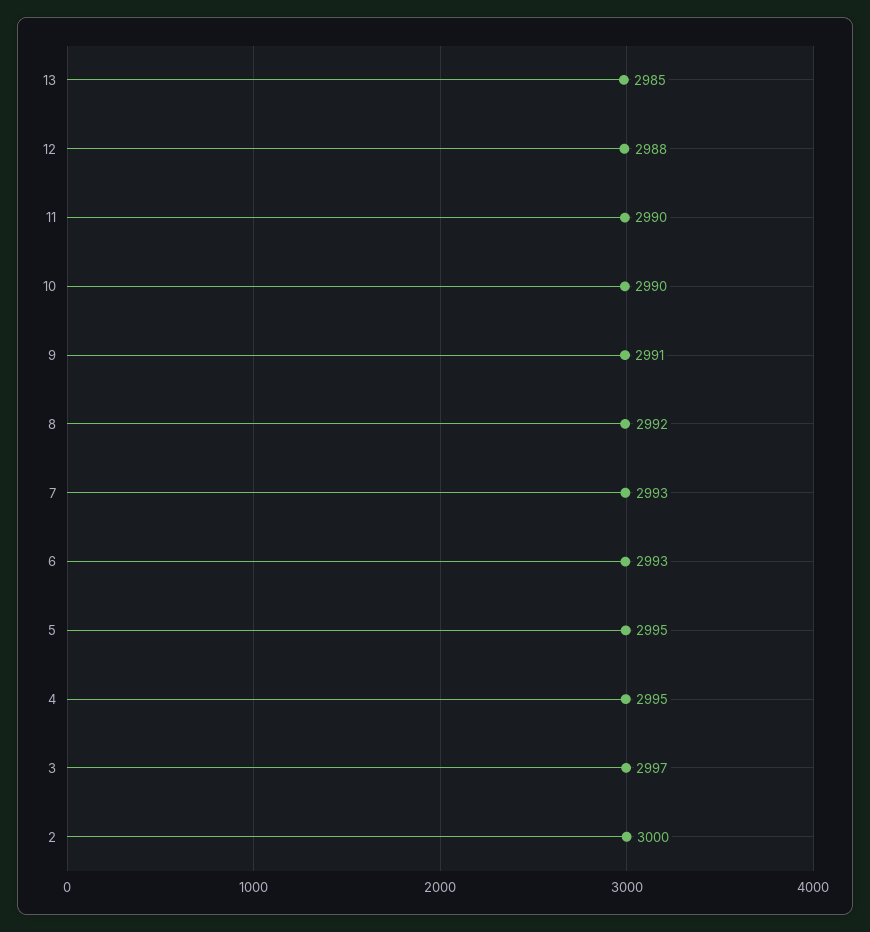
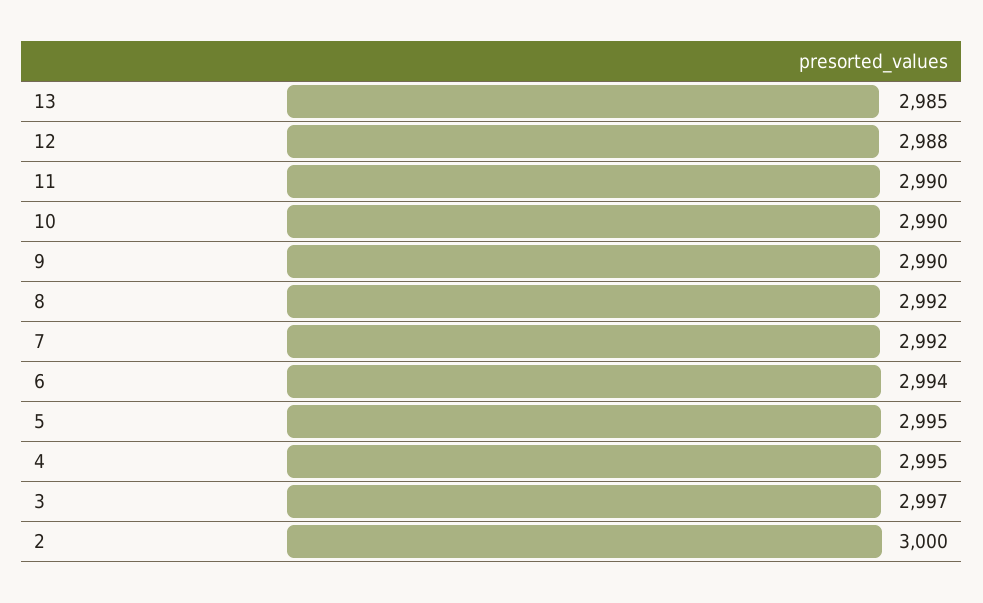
  {
    "13": 2985,
    "12": 2988,
    "11": 2990,
    "10": 2990,
-   "9": 2991,
+   "9": 2990,
    "8": 2992,
-   "7": 2993,
+   "7": 2992,
-   "6": 2993,
+   "6": 2994,
    "5": 2995,
    "4": 2995,
    "3": 2997,
    "2": 3000
  }

